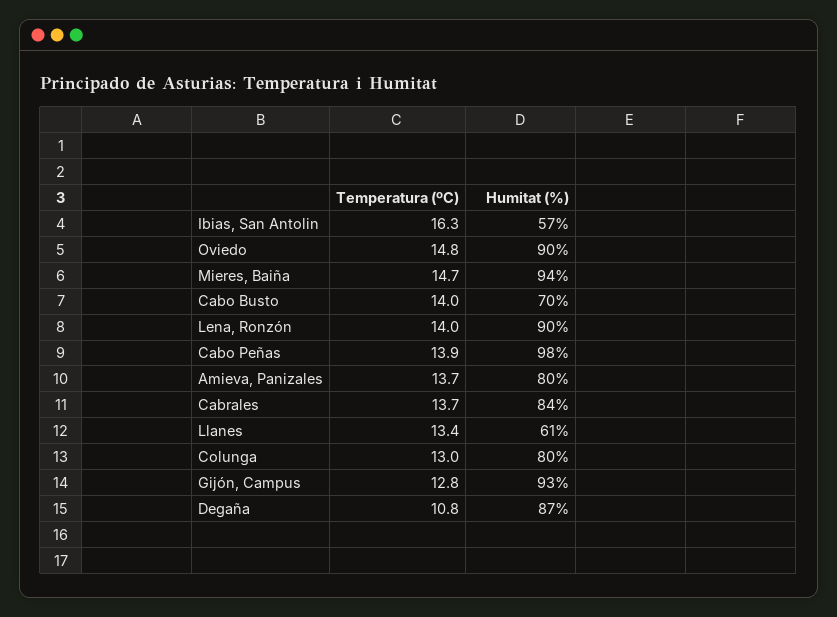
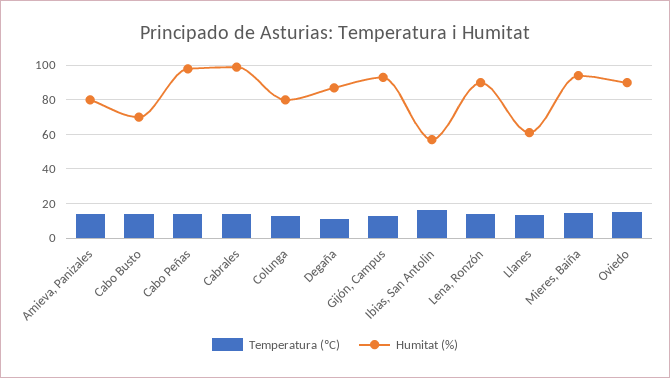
  {
    "Temperatura (ºC)": {
      "Ibias, San Antolin": 16.3,
      "Oviedo": 14.8,
      "Mieres, Baiña": 14.7,
      "Cabo Busto": 14,
      "Lena, Ronzón": 14,
      "Cabo Peñas": 13.9,
      "Amieva, Panizales": 13.7,
      "Cabrales": 13.7,
      "Llanes": 13.4,
      "Colunga": 13,
      "Gijón, Campus": 12.8,
      "Degaña": 10.8
    },
    "Humitat (%)": {
      "Ibias, San Antolin": 57,
      "Oviedo": 90,
      "Mieres, Baiña": 94,
      "Cabo Busto": 70,
      "Lena, Ronzón": 90,
      "Cabo Peñas": 98,
      "Amieva, Panizales": 80,
-     "Cabrales": 84,
+     "Cabrales": 100,
      "Llanes": 61,
      "Colunga": 80,
      "Gijón, Campus": 93,
      "Degaña": 87
    }
  }

